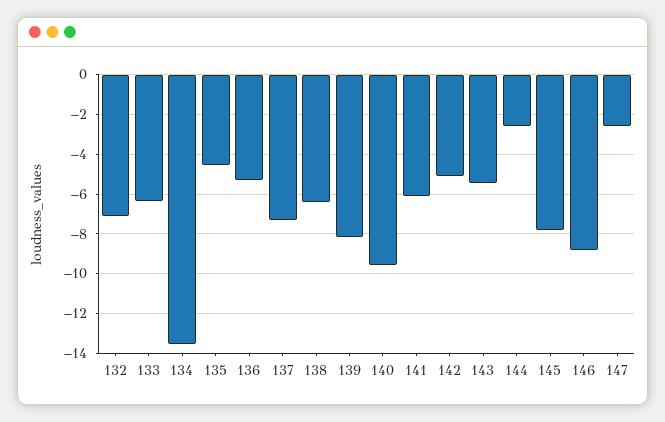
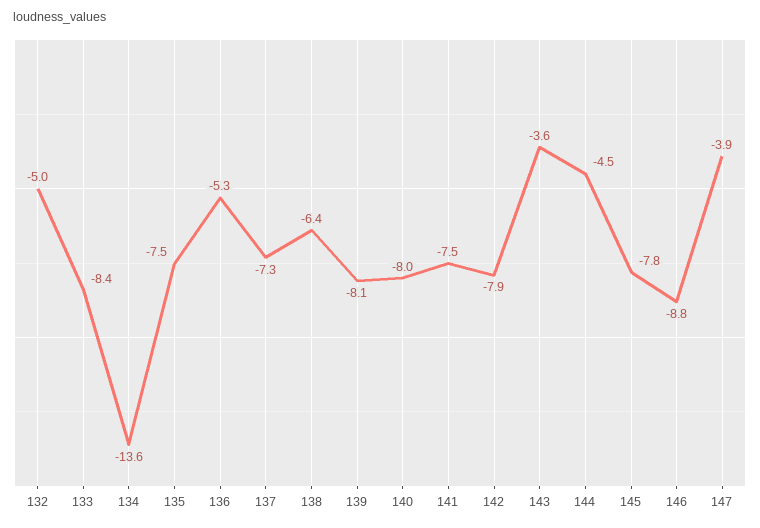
  {
-   "132": -7,
+   "132": -5,
-   "133": -6.5,
+   "133": -8.4,
    "134": -13.6,
-   "135": -4.5,
+   "135": -7.5,
    "136": -5.3,
    "137": -7.3,
    "138": -6.4,
    "139": -8.1,
-   "140": -9.5,
+   "140": -8,
-   "141": -6,
+   "141": -7.5,
-   "142": -5,
+   "142": -7.9,
-   "143": -5.5,
+   "143": -3.6,
-   "144": -2.5,
+   "144": -4.5,
    "145": -7.8,
    "146": -8.8,
-   "147": -2.5
+   "147": -3.9
  }

